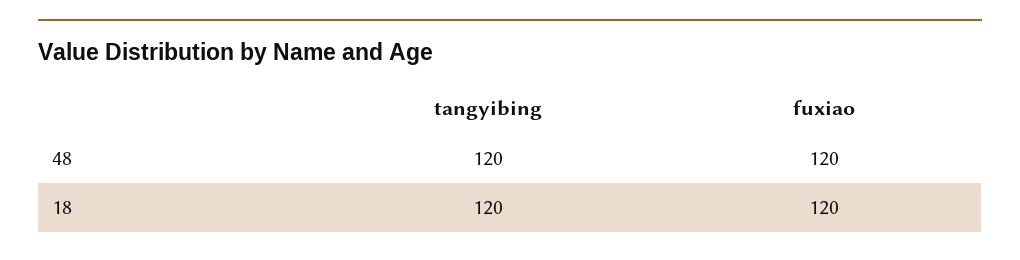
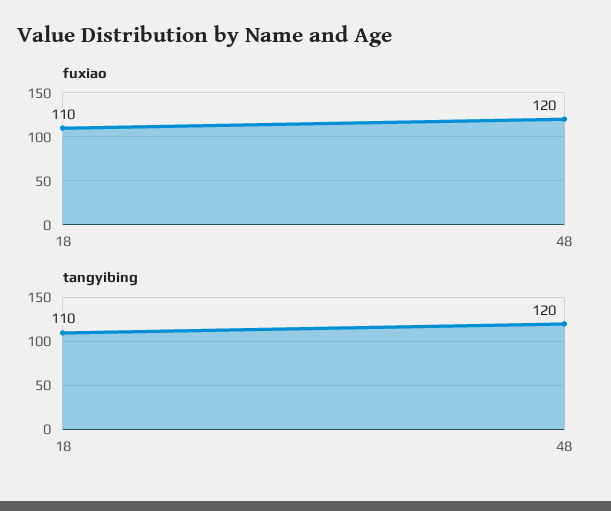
  {
    "tangyibing": {
      "48": 120,
-     "18": 120
+     "18": 110
    },
    "fuxiao": {
      "48": 120,
-     "18": 120
+     "18": 110
    }
  }

